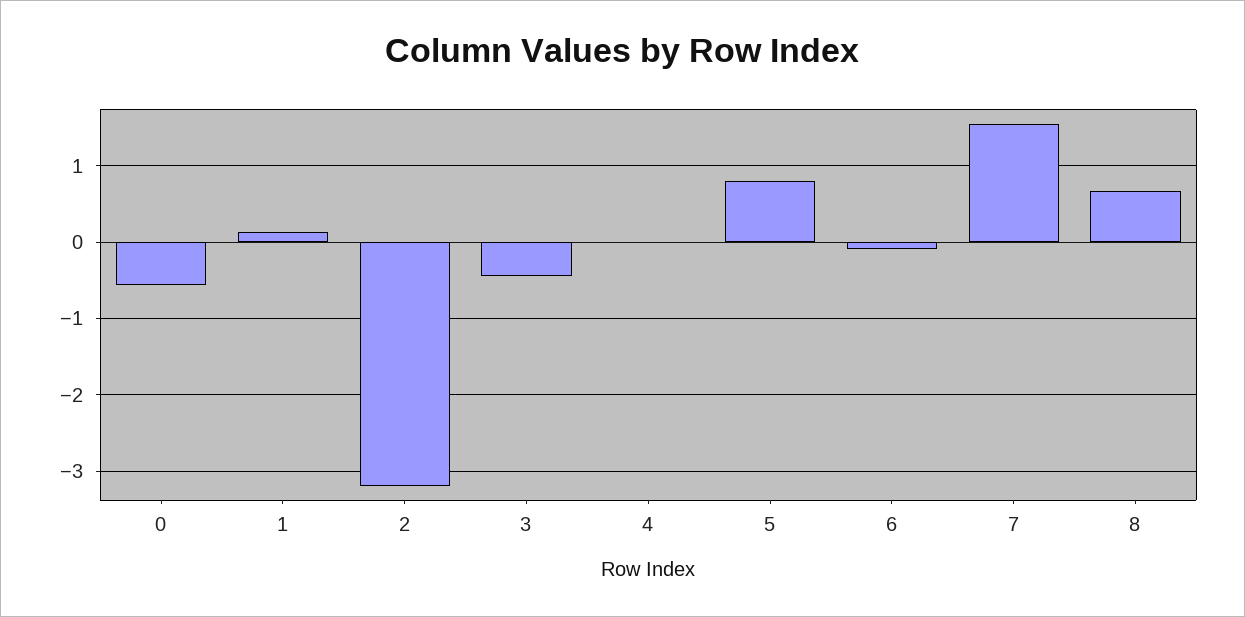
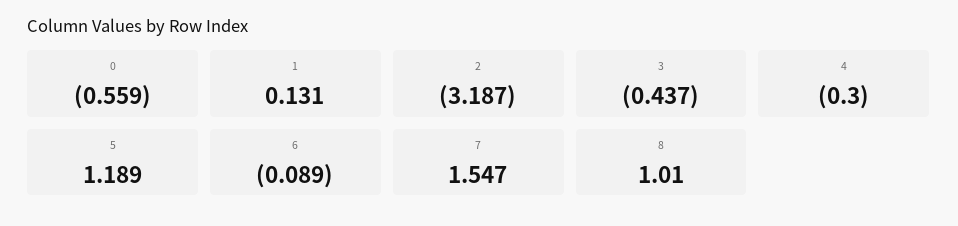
  {
    "0": -0.559,
    "1": 0.131,
    "2": -3.187,
    "3": -0.437,
-   "4": 0,
+   "4": -0.3,
-   "5": 0.8,
+   "5": 1.189,
    "6": -0.089,
    "7": 1.547,
-   "8": 0.7
+   "8": 1.01
  }

